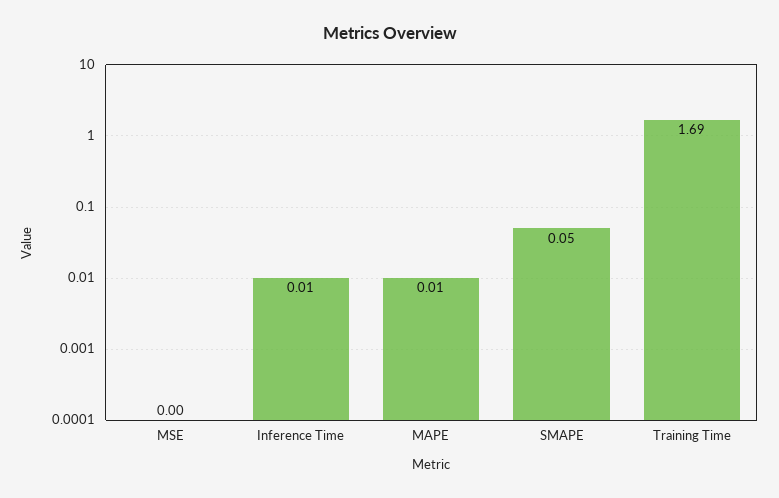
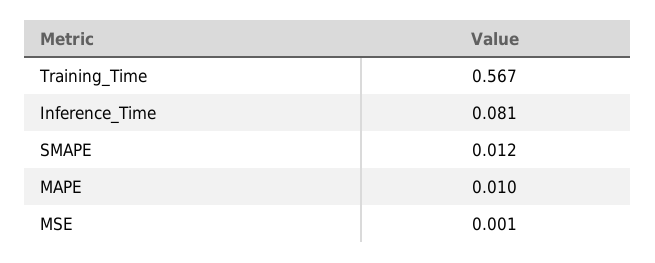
  {
    "MSE": 0.001,
-   "Inference Time": 0.01,
+   "Inference Time": 0.081,
    "MAPE": 0.01,
-   "SMAPE": 0.05,
+   "SMAPE": 0.012,
-   "Training Time": 1.69
+   "Training Time": 0.567
  }

